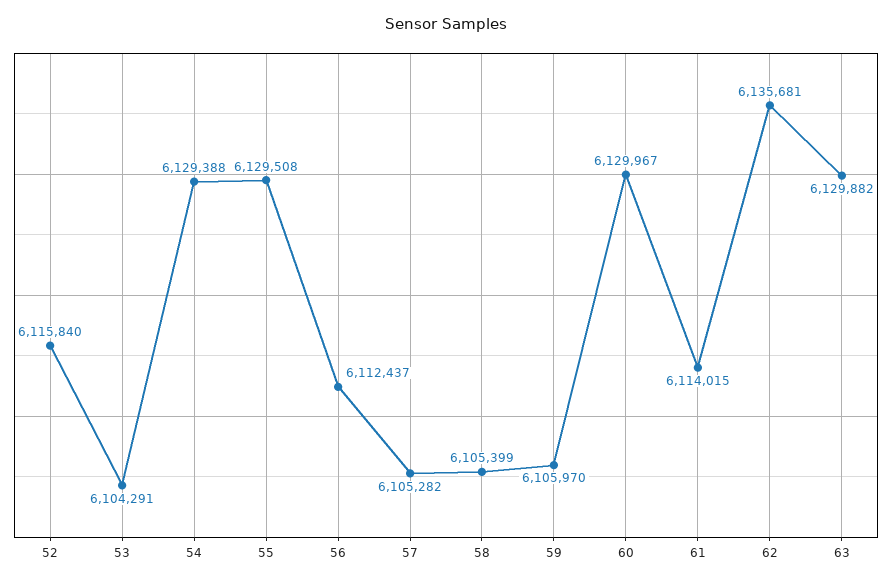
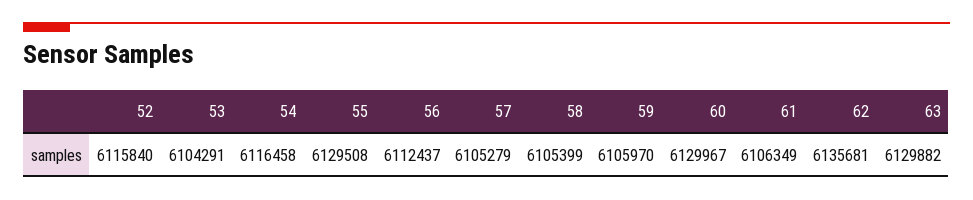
  {
    "52": 6115840,
    "53": 6104291,
-   "54": 6129388,
+   "54": 6116458,
    "55": 6129508,
    "56": 6112437,
-   "57": 6105282,
+   "57": 6105279,
    "58": 6105399,
    "59": 6105970,
    "60": 6129967,
-   "61": 6114015,
+   "61": 6106349,
    "62": 6135681,
    "63": 6129882
  }

